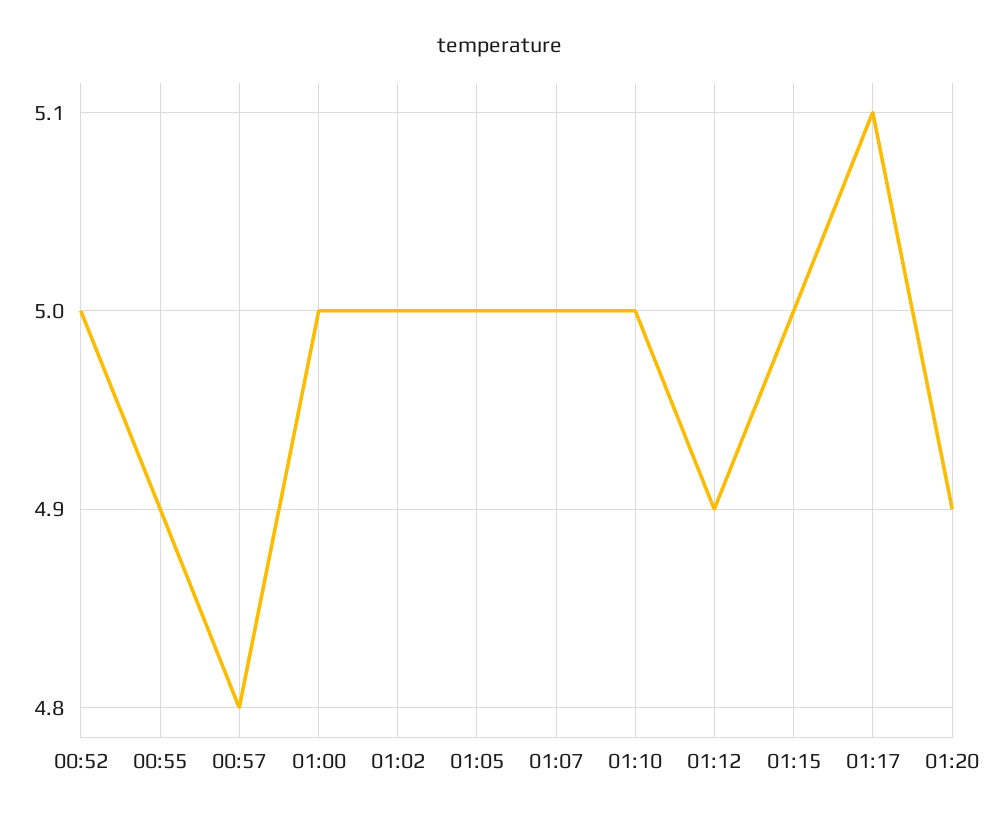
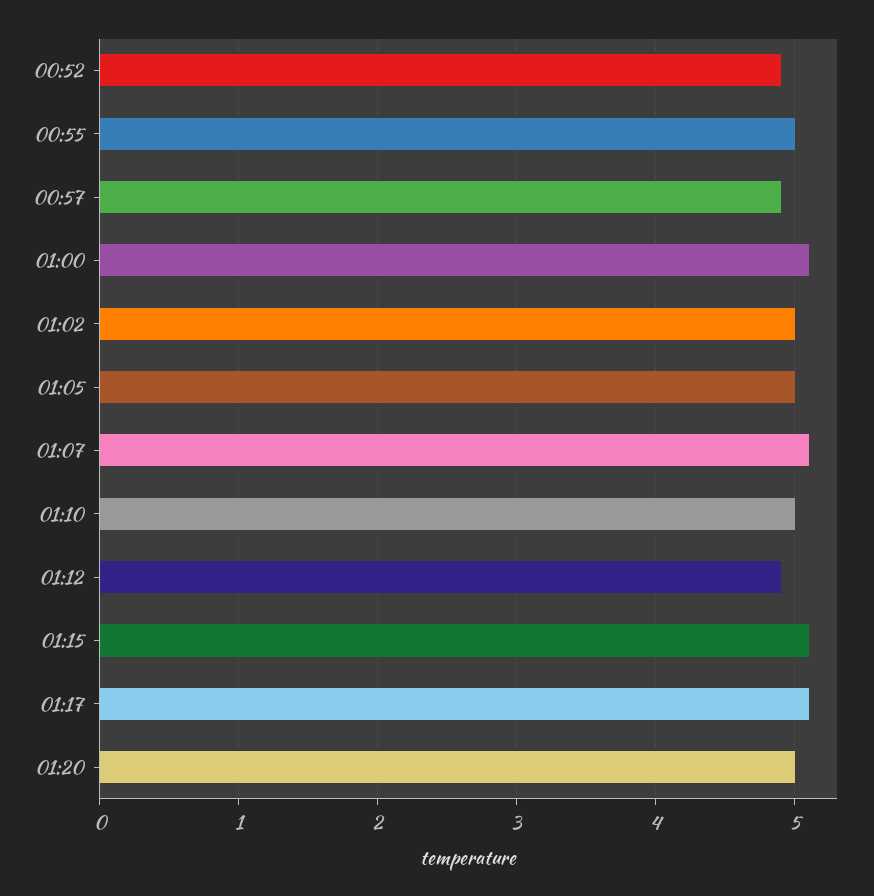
  {
-   "00:52": 5,
+   "00:52": 4.9,
-   "00:55": 4.9,
+   "00:55": 5,
-   "00:57": 4.8,
+   "00:57": 4.9,
-   "01:00": 5,
+   "01:00": 5.1,
    "01:02": 5,
    "01:05": 5,
-   "01:07": 5,
+   "01:07": 5.1,
    "01:10": 5,
    "01:12": 4.9,
-   "01:15": 5,
+   "01:15": 5.1,
    "01:17": 5.1,
-   "01:20": 4.9
+   "01:20": 5
  }

